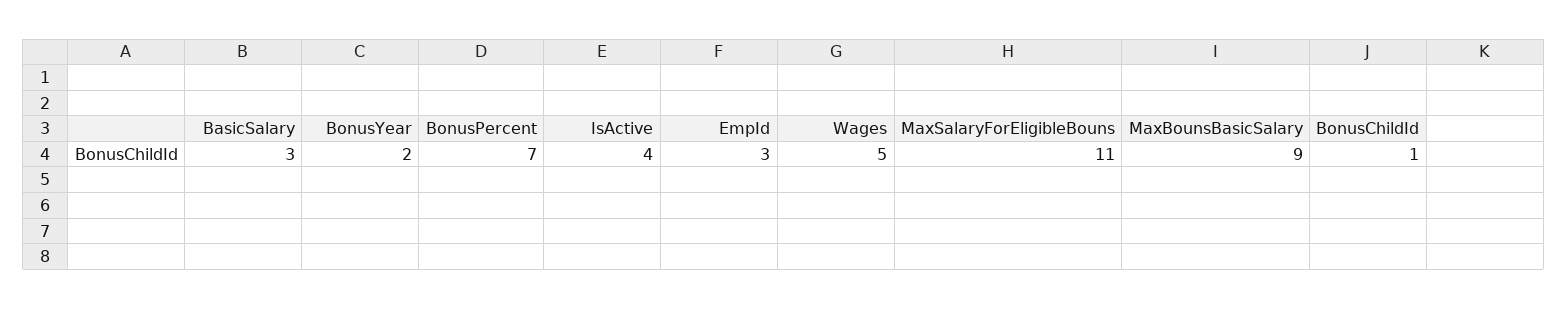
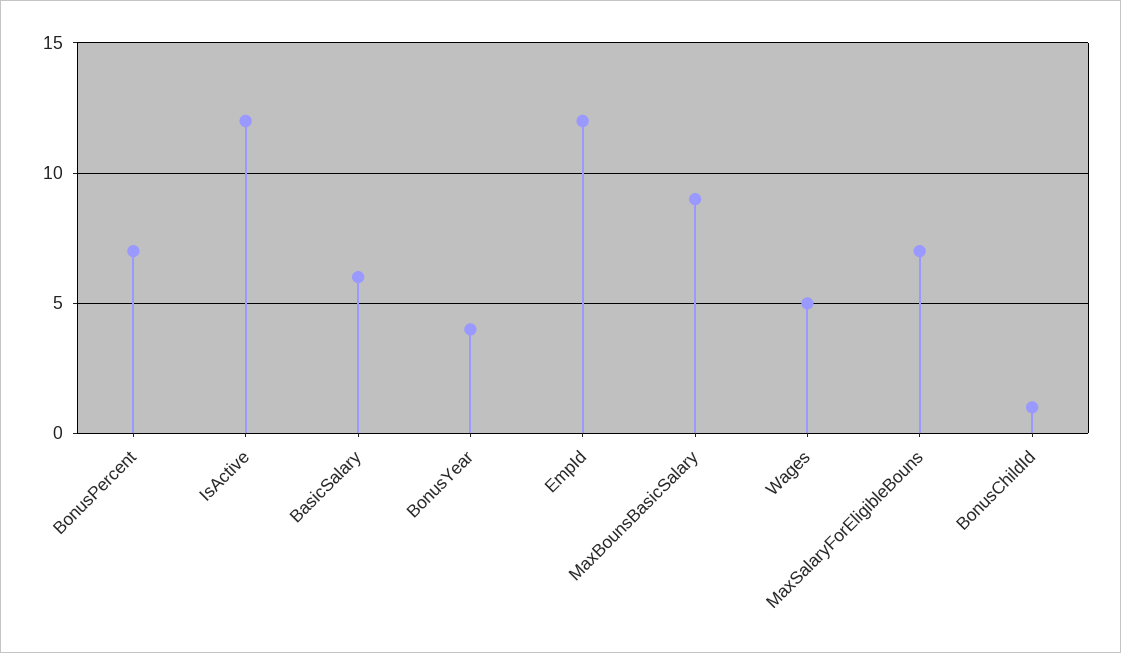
  {
-   "BasicSalary": 3,
+   "BasicSalary": 6,
-   "BonusYear": 2,
+   "BonusYear": 4,
    "BonusPercent": 7,
-   "IsActive": 4,
+   "IsActive": 12,
-   "EmpId": 3,
+   "EmpId": 12,
    "Wages": 5,
-   "MaxSalaryForEligibleBouns": 11,
+   "MaxSalaryForEligibleBouns": 7,
    "MaxBounsBasicSalary": 9,
    "BonusChildId": 1
  }

